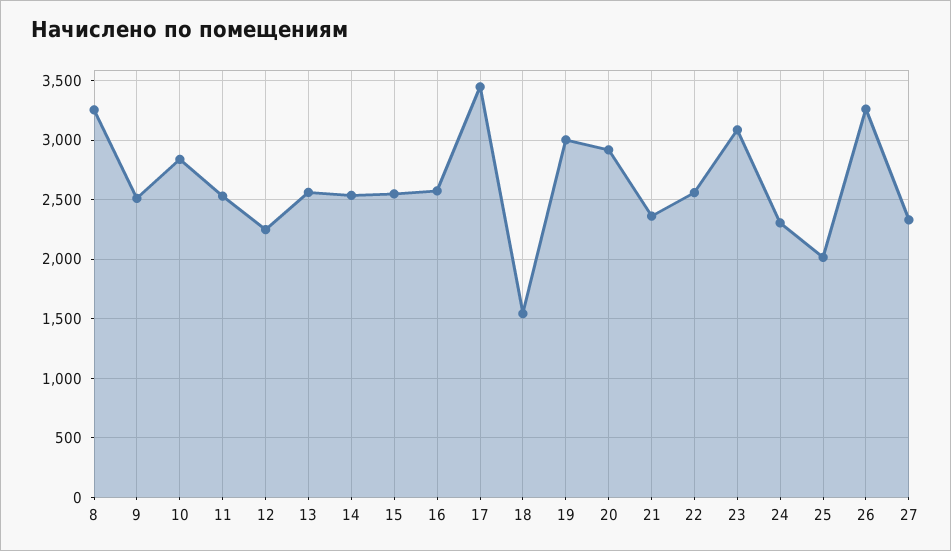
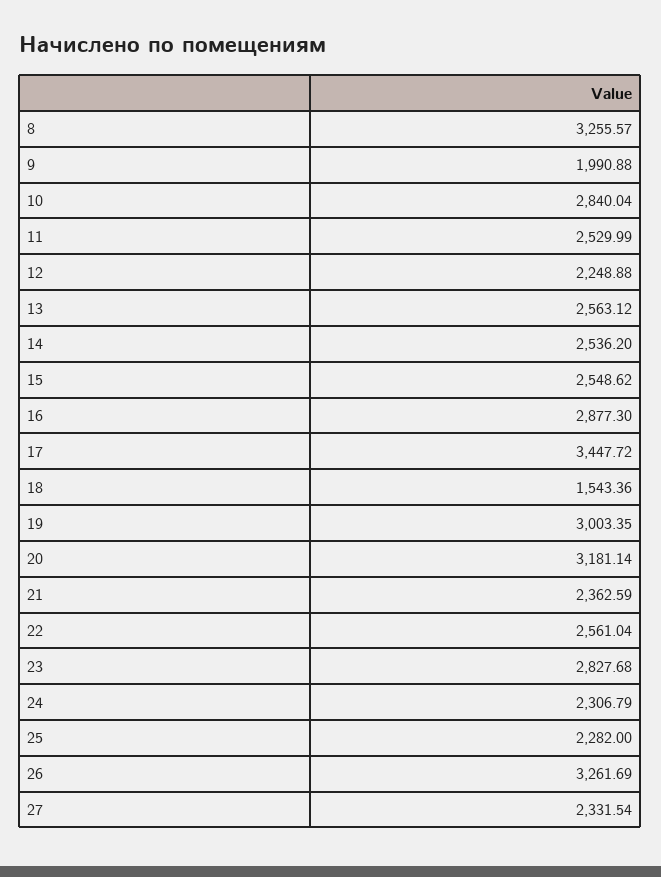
  {
    "8": 3255.57,
-   "9": 2500,
+   "9": 1990.88,
    "10": 2840.04,
    "11": 2529.99,
    "12": 2248.88,
    "13": 2563.12,
    "14": 2536.2,
    "15": 2548.62,
-   "16": 2600,
+   "16": 2877.3,
    "17": 3447.72,
    "18": 1543.36,
    "19": 3003.35,
-   "20": 2900,
+   "20": 3181.14,
    "21": 2362.59,
    "22": 2561.04,
-   "23": 3100,
+   "23": 2827.68,
    "24": 2306.79,
-   "25": 2000,
+   "25": 2282,
    "26": 3261.69,
    "27": 2331.54
  }

